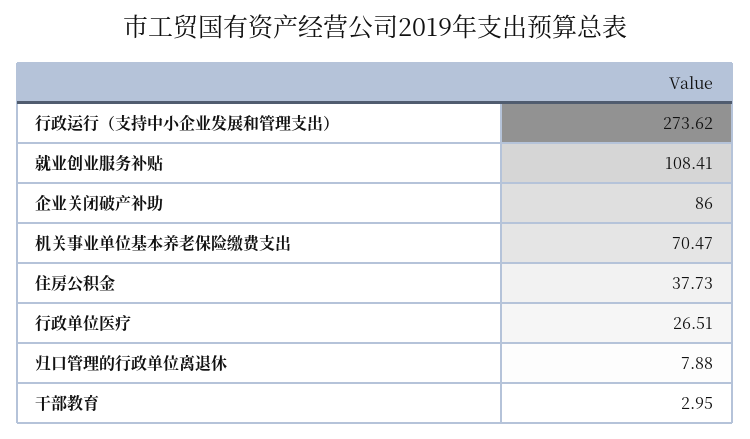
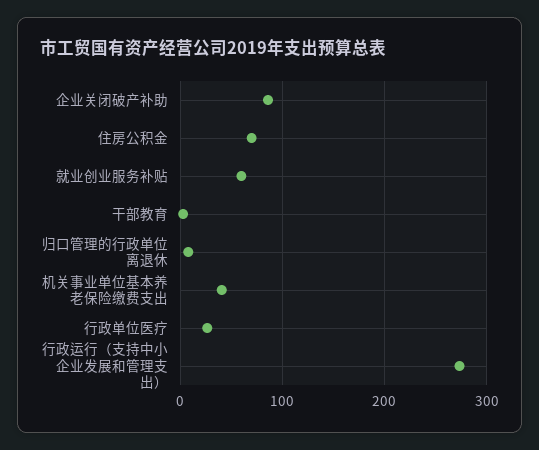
  {
    "行政运行（支持中小企业发展和管理支出）": 273.62,
-   "就业创业服务补贴": 108.41,
+   "就业创业服务补贴": 60,
    "企业关闭破产补助": 86,
-   "机关事业单位基本养老保险缴费支出": 70.47,
+   "机关事业单位基本养老保险缴费支出": 40,
-   "住房公积金": 37.73,
+   "住房公积金": 70,
    "行政单位医疗": 26.51,
    "归口管理的行政单位离退休": 7.88,
    "干部教育": 2.95
  }

